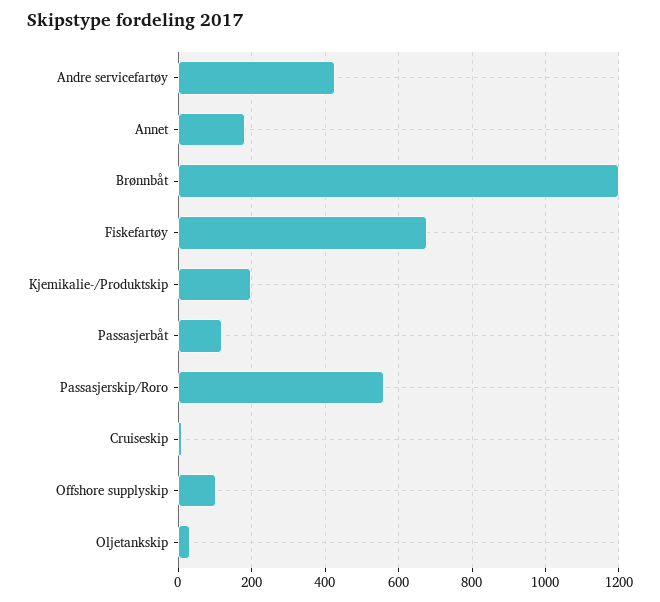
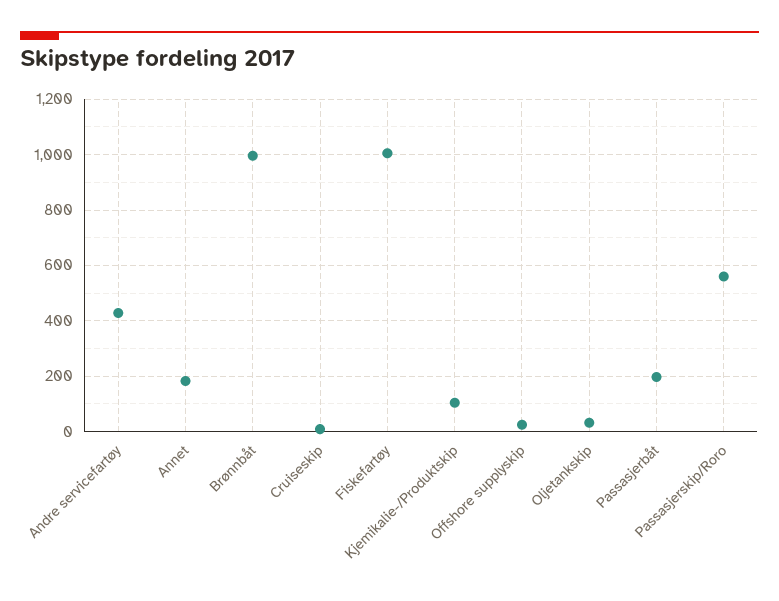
  {
    "Andre servicefartøy": 420,
    "Annet": 180,
-   "Brønnbåt": 1200,
+   "Brønnbåt": 1000,
-   "Fiskefartøy": 680,
+   "Fiskefartøy": 1000,
-   "Kjemikalie-/Produktskip": 200,
+   "Kjemikalie-/Produktskip": 100,
-   "Passasjerbåt": 120,
+   "Passasjerbåt": 200,
    "Passasjerskip/Roro": 560,
    "Cruiseskip": 0,
-   "Offshore supplyskip": 100,
+   "Offshore supplyskip": 25,
    "Oljetankskip": 40
  }

